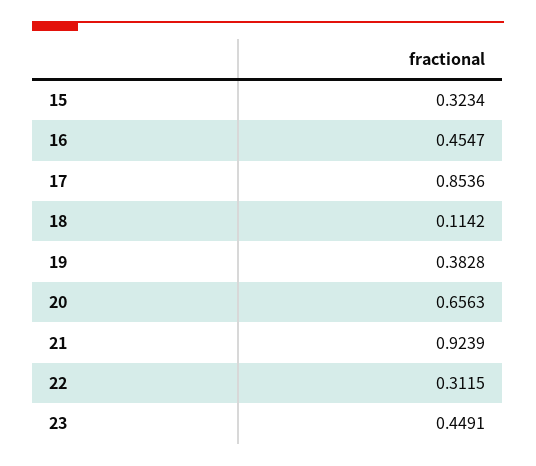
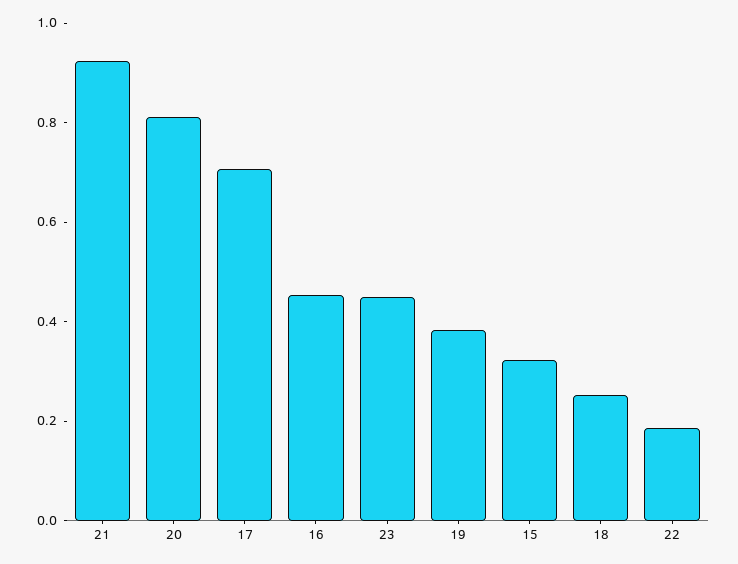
  {
    "15": 0.3234,
    "16": 0.4547,
-   "17": 0.8536,
+   "17": 0.7,
-   "18": 0.1142,
+   "18": 0.25,
    "19": 0.3828,
-   "20": 0.6563,
+   "20": 0.8,
    "21": 0.9239,
-   "22": 0.3115,
+   "22": 0.2,
    "23": 0.4491
  }

